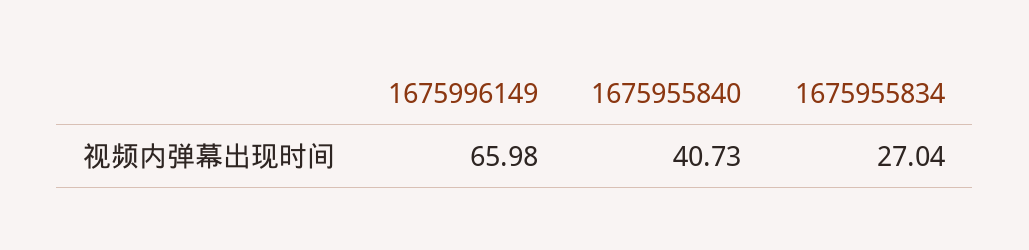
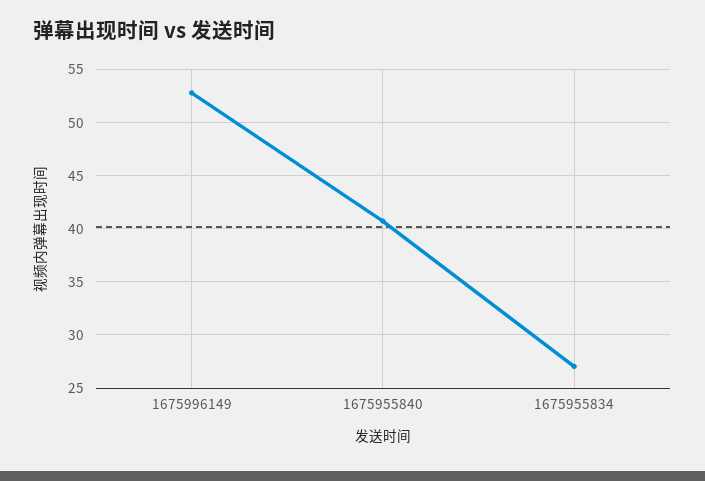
  {
-   "1675996149": 65.98,
+   "1675996149": 53,
    "1675955840": 40.73,
    "1675955834": 27.04
  }

